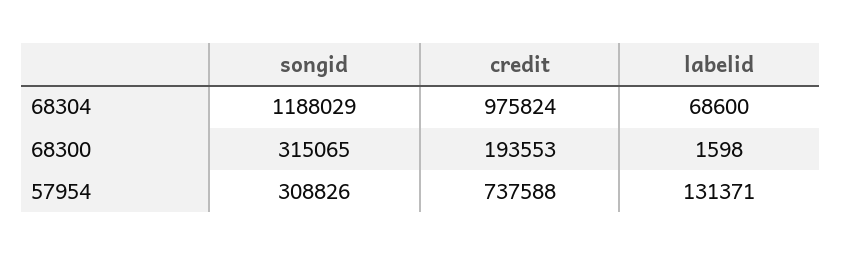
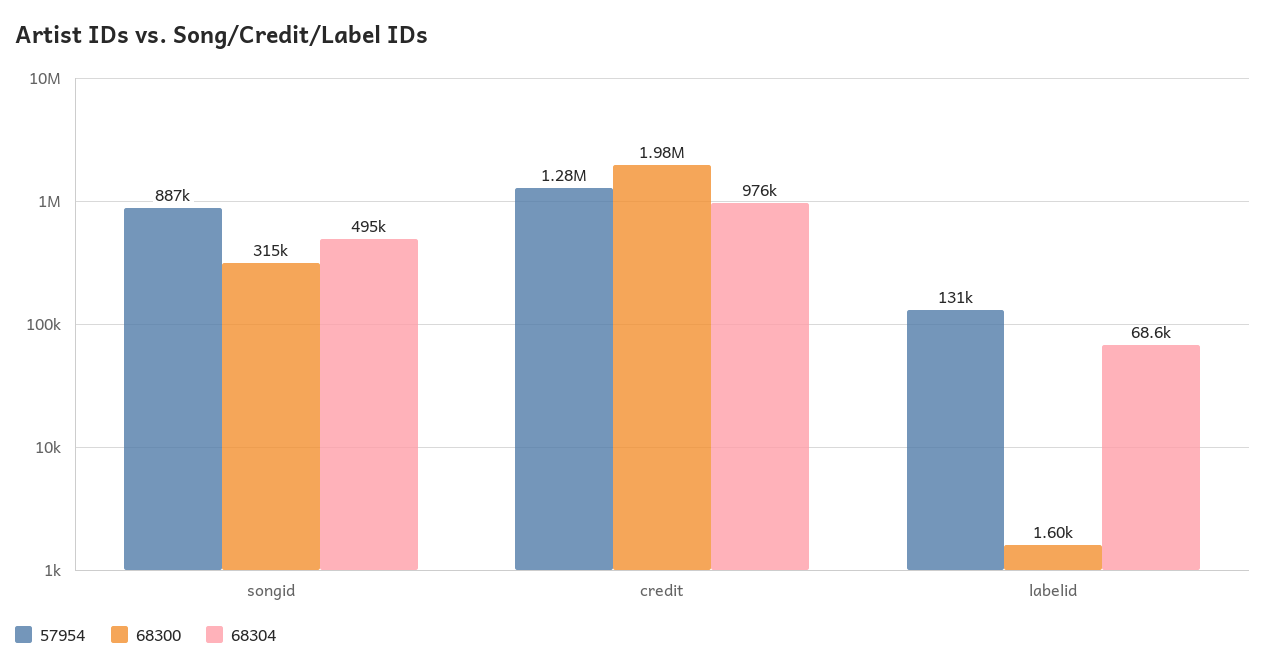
  {
    "68304": {
-     "songid": 1188029,
+     "songid": 495000,
      "credit": 975824,
      "labelid": 68600
    },
    "68300": {
      "songid": 315065,
-     "credit": 193553,
+     "credit": 1980000,
      "labelid": 1598
    },
    "57954": {
-     "songid": 308826,
+     "songid": 887000,
-     "credit": 737588,
+     "credit": 1280000,
      "labelid": 131371
    }
  }

